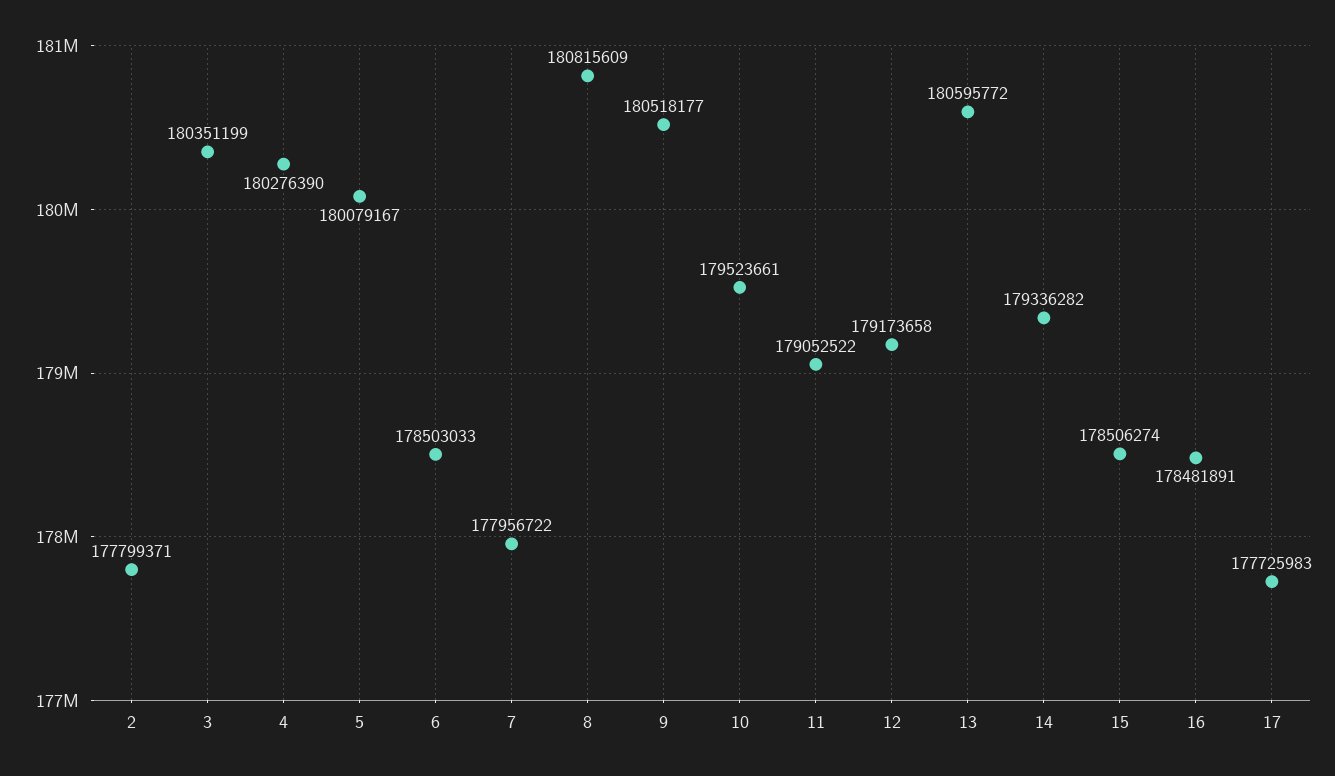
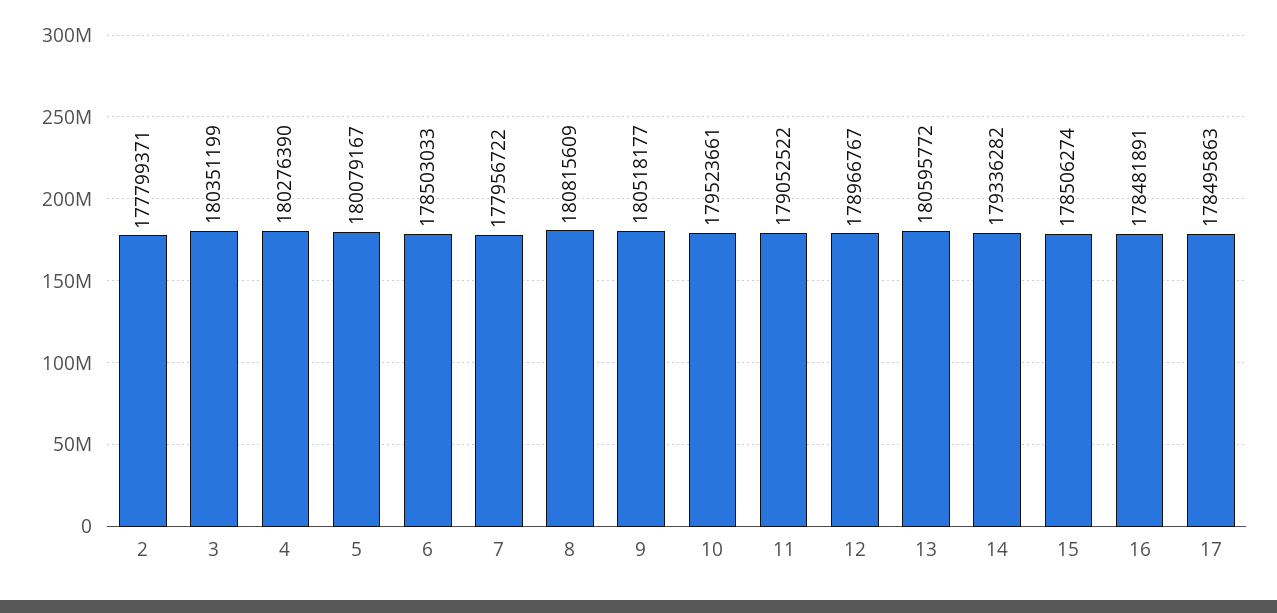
  {
    "2": 177799371,
    "3": 180351199,
    "4": 180276390,
    "5": 180079167,
    "6": 178503033,
    "7": 177956722,
    "8": 180815609,
    "9": 180518177,
    "10": 179523661,
    "11": 179052522,
-   "12": 179173658,
+   "12": 178966767,
    "13": 180595772,
    "14": 179336282,
    "15": 178506274,
    "16": 178481891,
-   "17": 177725983
+   "17": 178495863
  }

